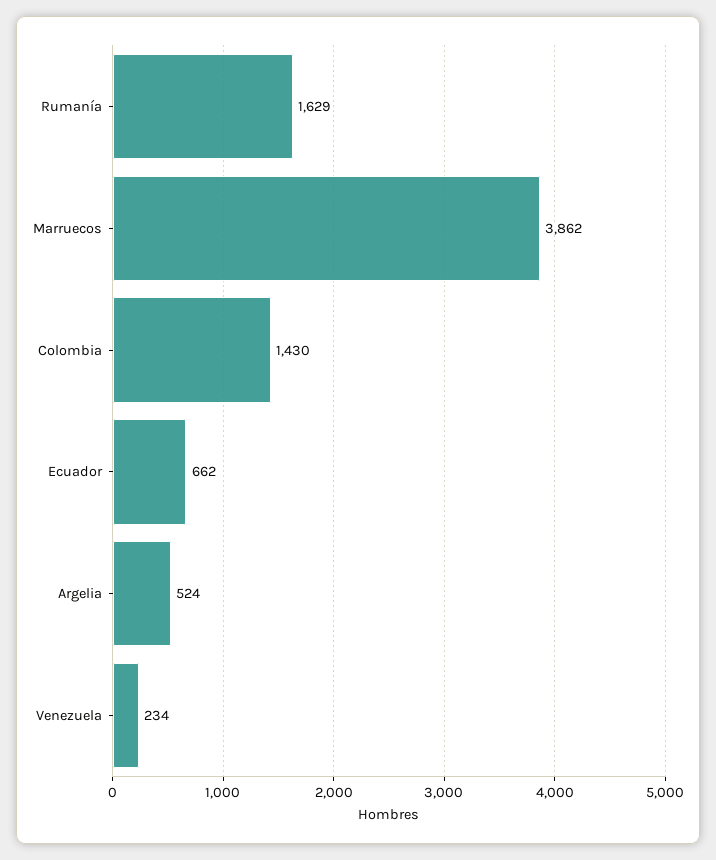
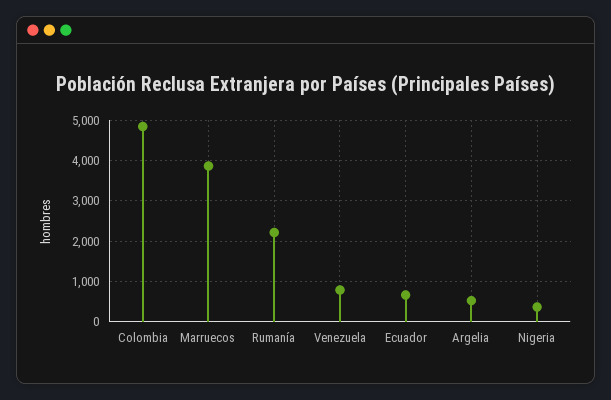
  {
-   "Rumanía": 1629,
+   "Rumanía": 2200,
    "Marruecos": 3862,
-   "Colombia": 1430,
+   "Colombia": 4800,
    "Ecuador": 662,
    "Argelia": 524,
-   "Venezuela": 234
+   "Venezuela": 800,
+   "Nigeria": 400
  }

